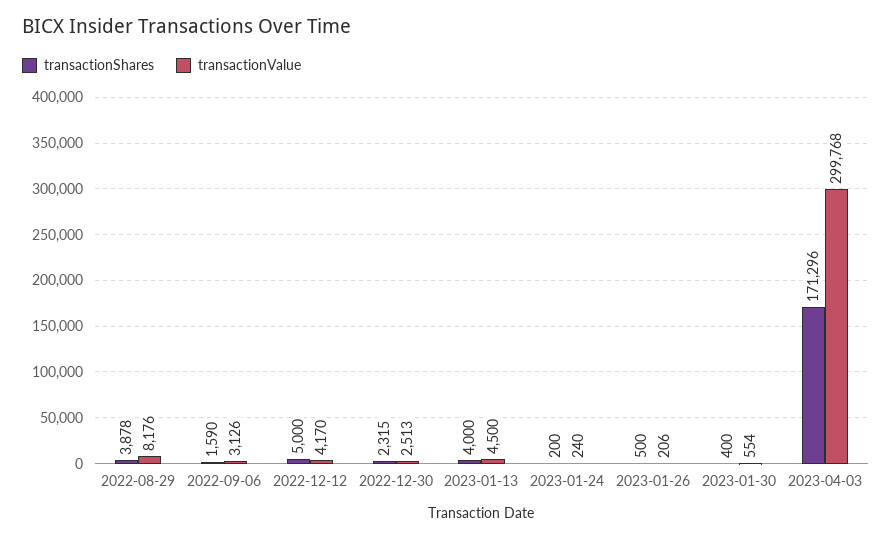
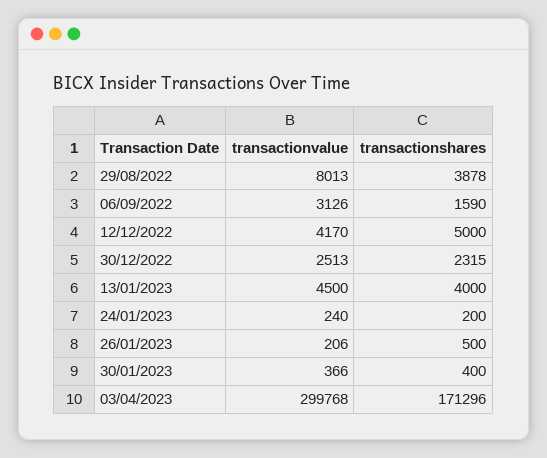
  {
    "transactionShares": {
      "2022-08-29": 3878,
      "2022-09-06": 1590,
      "2022-12-12": 5000,
      "2022-12-30": 2315,
      "2023-01-13": 4000,
      "2023-01-24": 200,
      "2023-01-26": 500,
      "2023-01-30": 400,
      "2023-04-03": 171296
    },
    "transactionValue": {
-     "2022-08-29": 8176,
+     "2022-08-29": 8013,
      "2022-09-06": 3126,
      "2022-12-12": 4170,
      "2022-12-30": 2513,
      "2023-01-13": 4500,
      "2023-01-24": 240,
      "2023-01-26": 206,
-     "2023-01-30": 554,
+     "2023-01-30": 366,
      "2023-04-03": 299768
    }
  }

